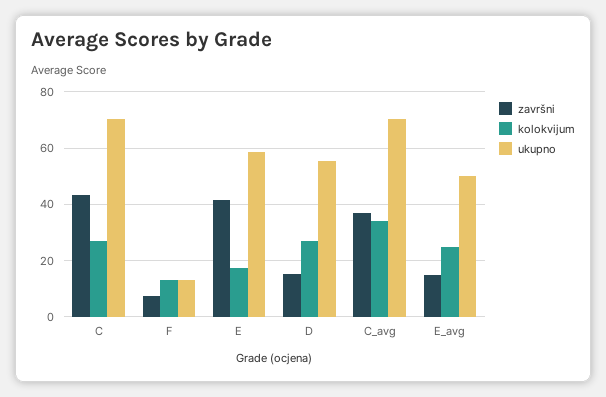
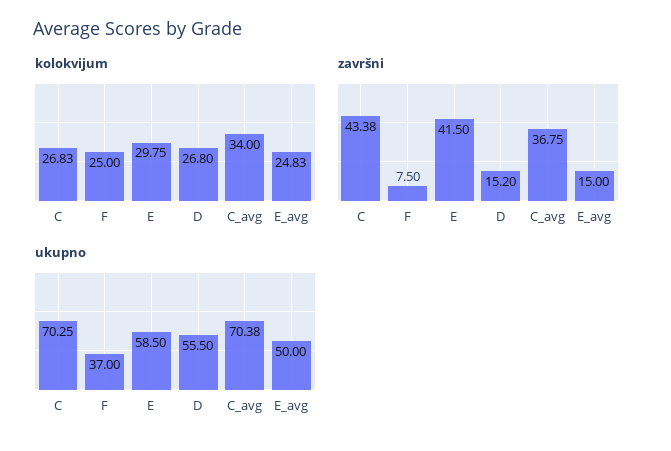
  {
    "završni": {
      "C": 43.38,
      "F": 7.5,
      "E": 41.5,
      "D": 15.2,
      "C_avg": 36.75,
      "E_avg": 15
    },
    "kolokvijum": {
      "C": 26.83,
-     "F": 12.5,
+     "F": 25,
-     "E": 17.5,
+     "E": 29.75,
      "D": 26.8,
      "C_avg": 34,
      "E_avg": 24.83
    },
    "ukupno": {
      "C": 70.25,
-     "F": 12.5,
+     "F": 37,
      "E": 58.5,
      "D": 55.5,
      "C_avg": 70.38,
      "E_avg": 50
    }
  }

